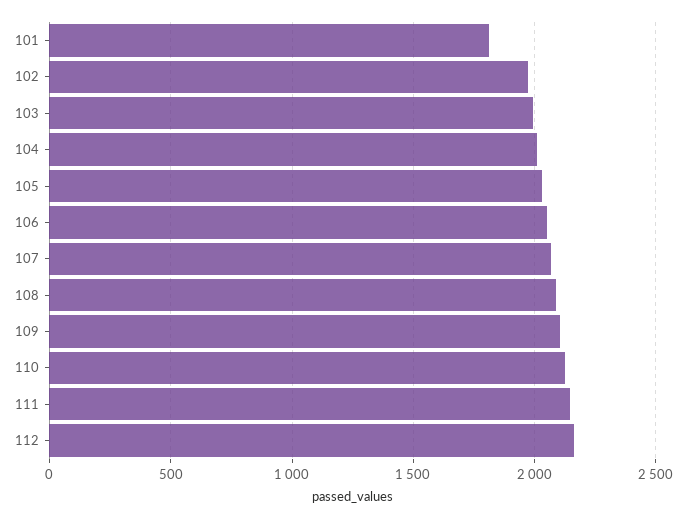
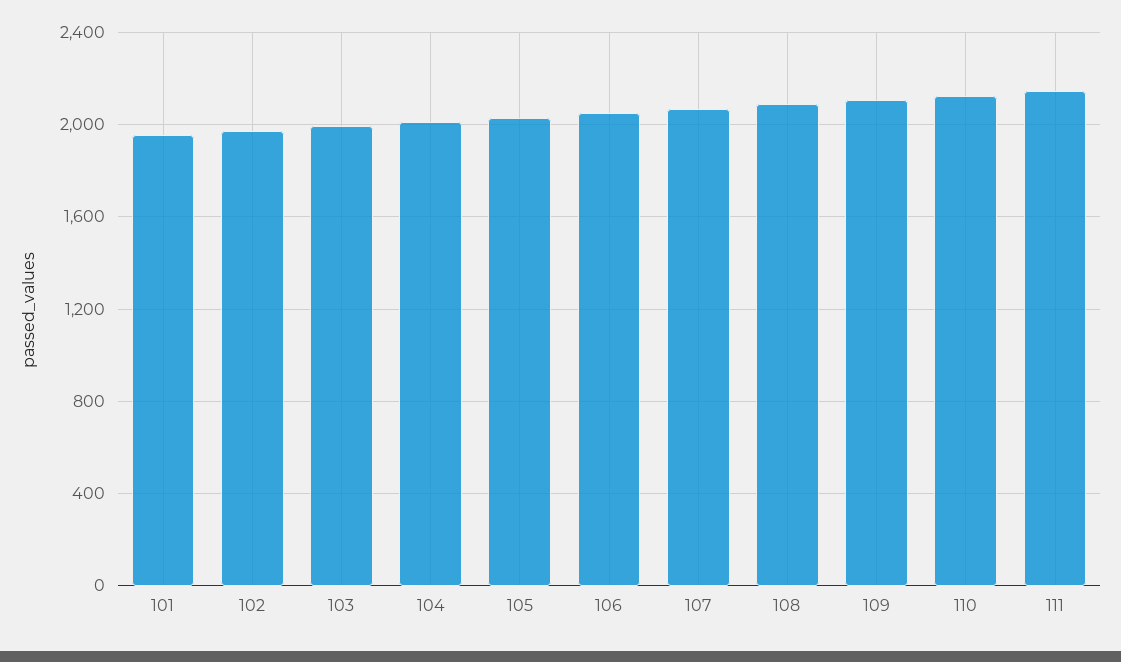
  {
-   "101": 1800,
+   "101": 1950,
    "102": 1950,
    "103": 2000,
    "104": 2000,
    "105": 2050,
    "106": 2050,
    "107": 2050,
    "108": 2100,
    "109": 2100,
    "110": 2150,
-   "111": 2150,
+   "111": 2150
-   "112": 2150
  }

